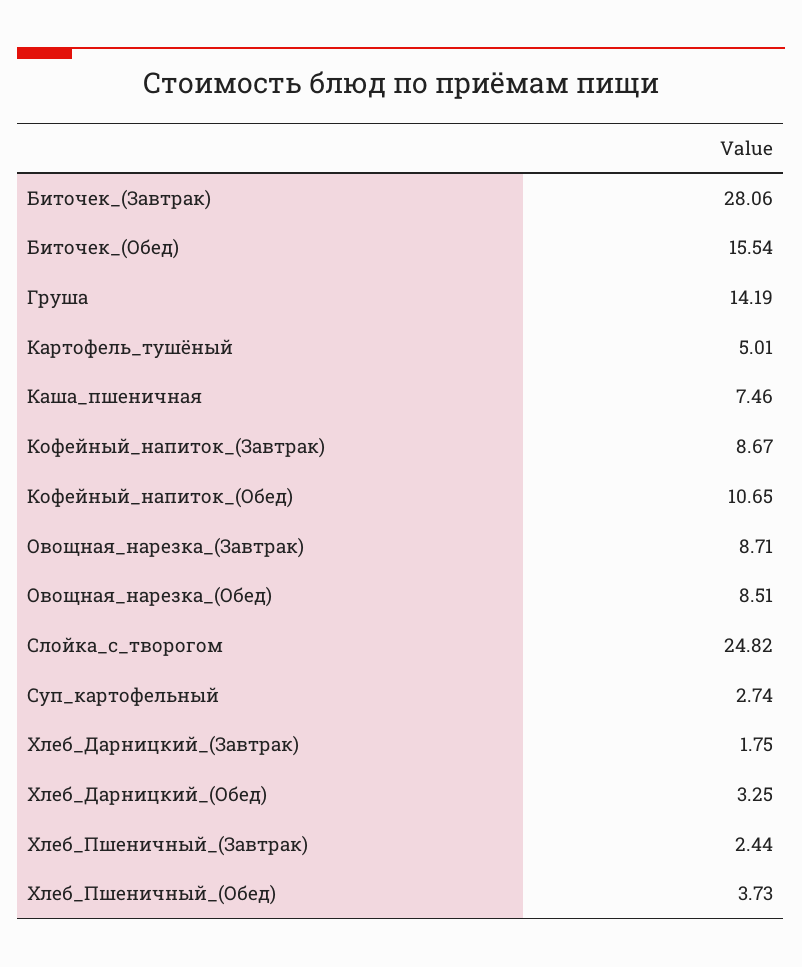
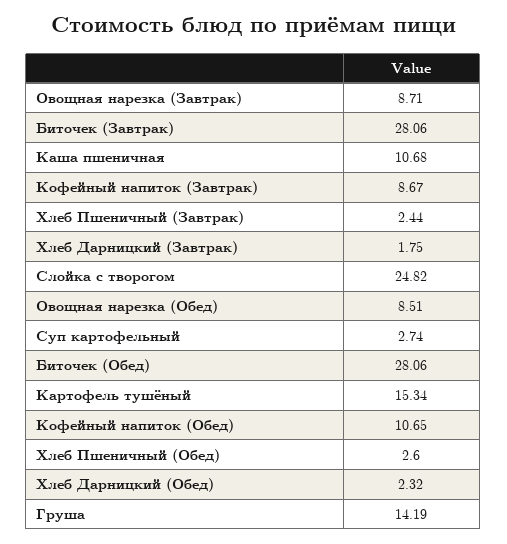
  {
    "Биточек_(Завтрак)": 28.06,
-   "Биточек_(Обед)": 15.54,
+   "Биточек_(Обед)": 28.06,
    "Груша": 14.19,
-   "Картофель_тушёный": 5.01,
+   "Картофель_тушёный": 15.34,
-   "Каша_пшеничная": 7.46,
+   "Каша_пшеничная": 10.68,
    "Кофейный_напиток_(Завтрак)": 8.67,
    "Кофейный_напиток_(Обед)": 10.65,
    "Овощная_нарезка_(Завтрак)": 8.71,
    "Овощная_нарезка_(Обед)": 8.51,
    "Слойка_с_творогом": 24.82,
    "Суп_картофельный": 2.74,
    "Хлеб_Дарницкий_(Завтрак)": 1.75,
-   "Хлеб_Дарницкий_(Обед)": 3.25,
+   "Хлеб_Дарницкий_(Обед)": 2.32,
    "Хлеб_Пшеничный_(Завтрак)": 2.44,
-   "Хлеб_Пшеничный_(Обед)": 3.73
+   "Хлеб_Пшеничный_(Обед)": 2.6
  }

